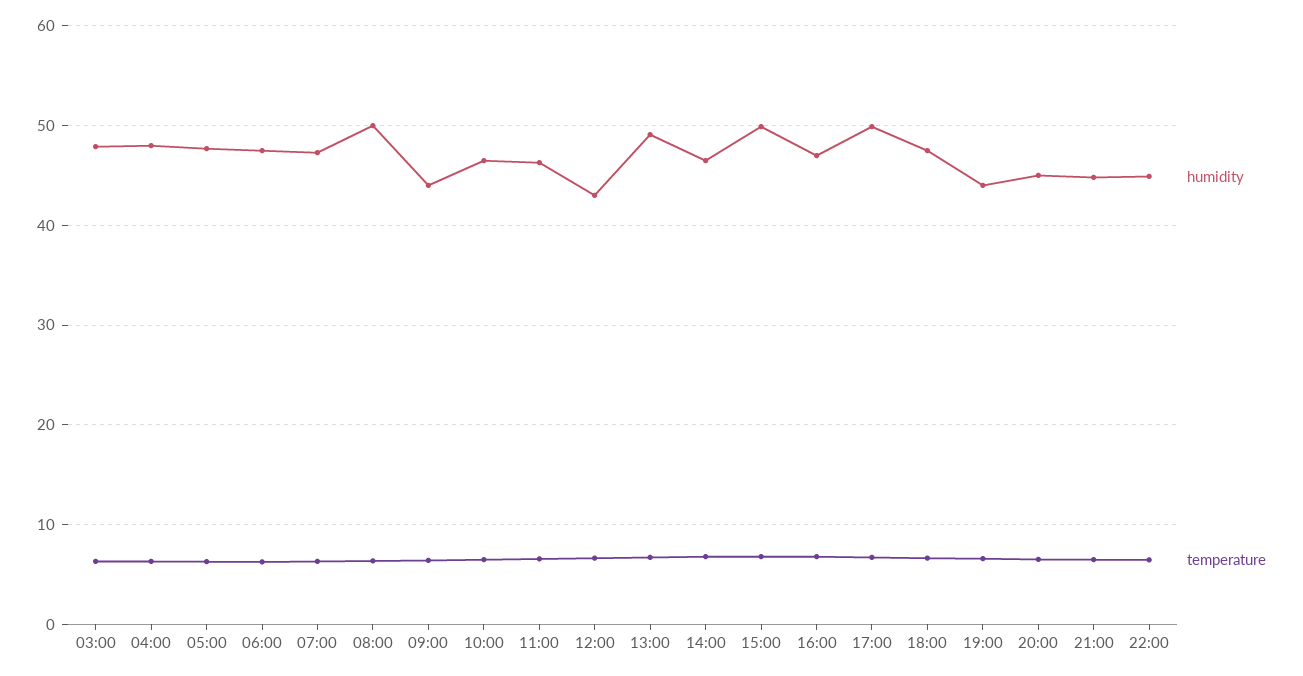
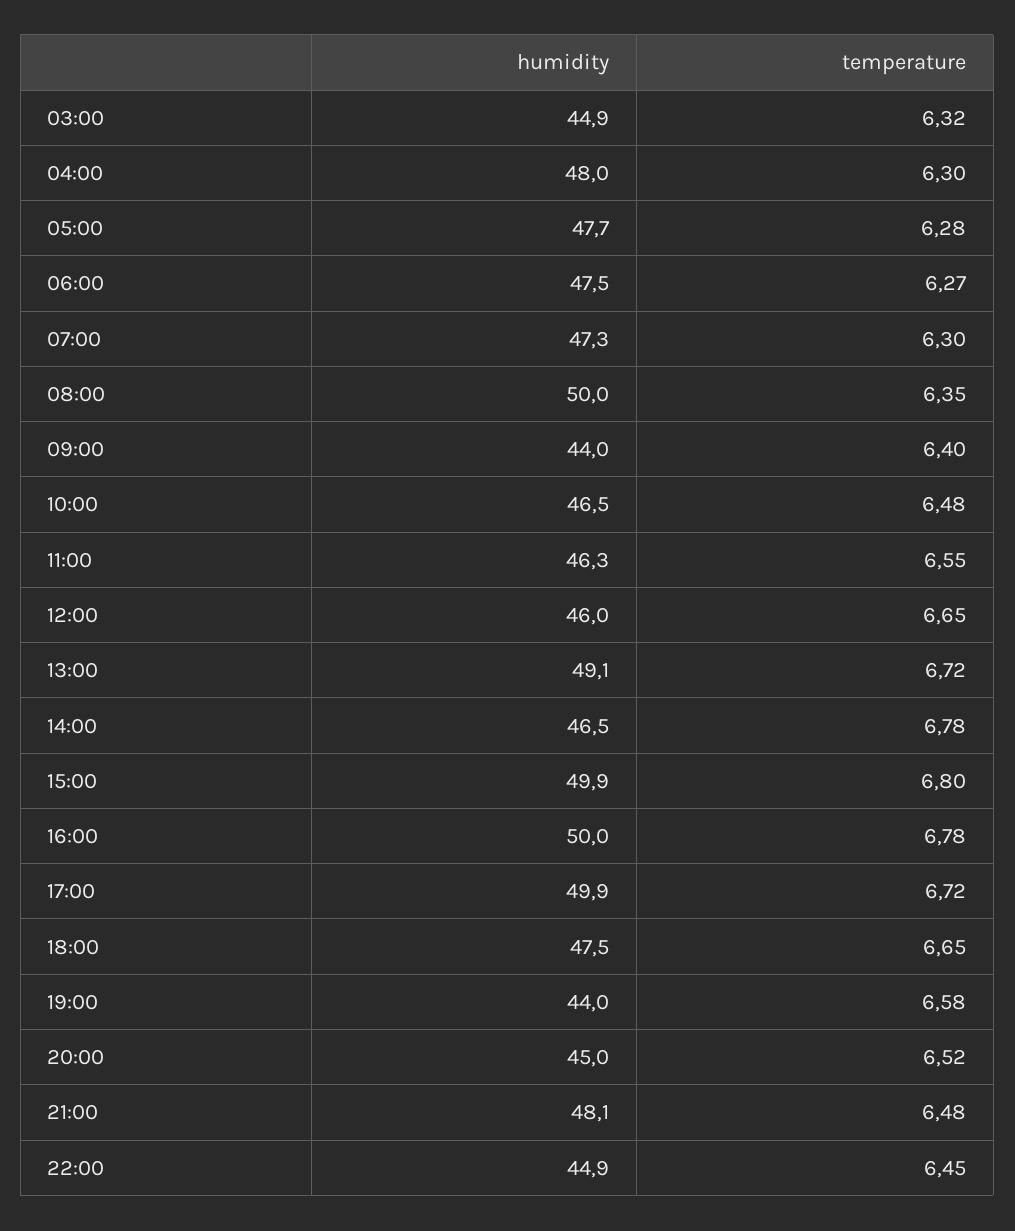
  {
    "humidity": {
-     "03:00": 48,
+     "03:00": 44.9,
      "04:00": 48,
      "05:00": 47.7,
      "06:00": 47.5,
      "07:00": 47.3,
      "08:00": 50,
      "09:00": 44,
      "10:00": 46.5,
      "11:00": 46.3,
-     "12:00": 43,
+     "12:00": 46,
      "13:00": 49.1,
      "14:00": 46.5,
      "15:00": 49.9,
-     "16:00": 47,
+     "16:00": 50,
      "17:00": 49.9,
      "18:00": 47.5,
      "19:00": 44,
      "20:00": 45,
-     "21:00": 45,
+     "21:00": 48.1,
      "22:00": 44.9
    },
    "temperature": {
      "03:00": 6.32,
      "04:00": 6.3,
      "05:00": 6.28,
      "06:00": 6.27,
      "07:00": 6.3,
      "08:00": 6.35,
      "09:00": 6.4,
      "10:00": 6.48,
      "11:00": 6.55,
      "12:00": 6.65,
      "13:00": 6.72,
      "14:00": 6.78,
      "15:00": 6.8,
      "16:00": 6.78,
      "17:00": 6.72,
      "18:00": 6.65,
      "19:00": 6.58,
      "20:00": 6.52,
      "21:00": 6.48,
      "22:00": 6.45
    }
  }

